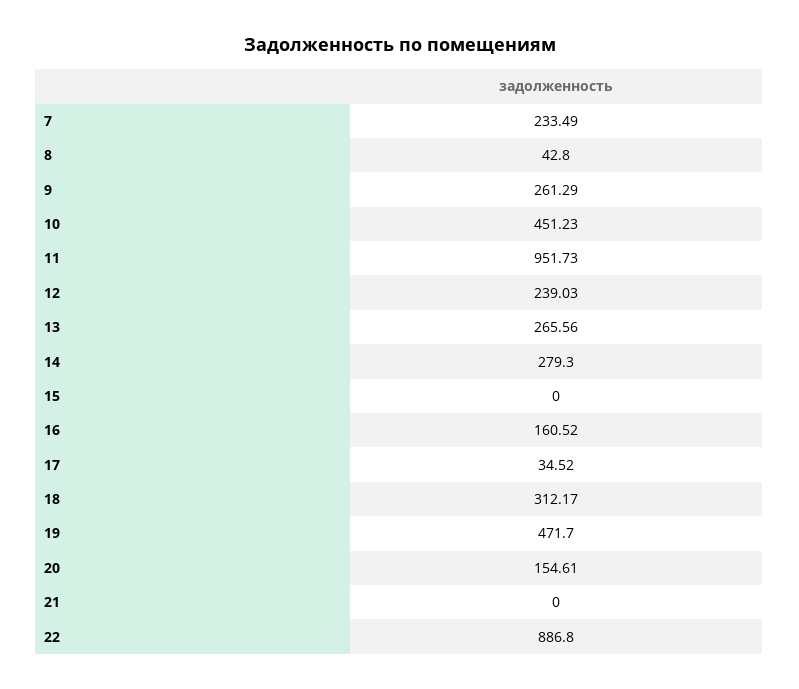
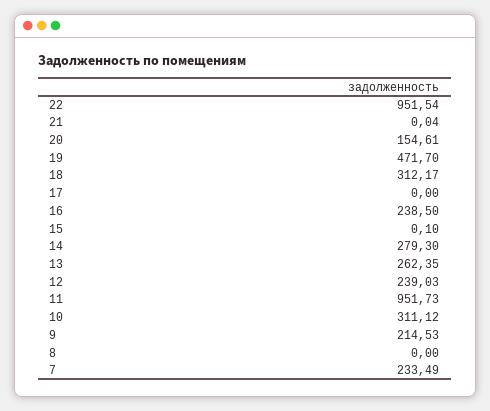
  {
    "7": 233.49,
-   "8": 42.8,
+   "8": 0,
-   "9": 261.29,
+   "9": 214.53,
-   "10": 451.23,
+   "10": 311.12,
    "11": 951.73,
    "12": 239.03,
-   "13": 265.56,
+   "13": 262.35,
    "14": 279.3,
-   "15": 0,
+   "15": 0.1,
-   "16": 160.52,
+   "16": 238.5,
-   "17": 34.52,
+   "17": 0,
    "18": 312.17,
    "19": 471.7,
    "20": 154.61,
-   "21": 0,
+   "21": 0.04,
-   "22": 886.8
+   "22": 951.54
  }

